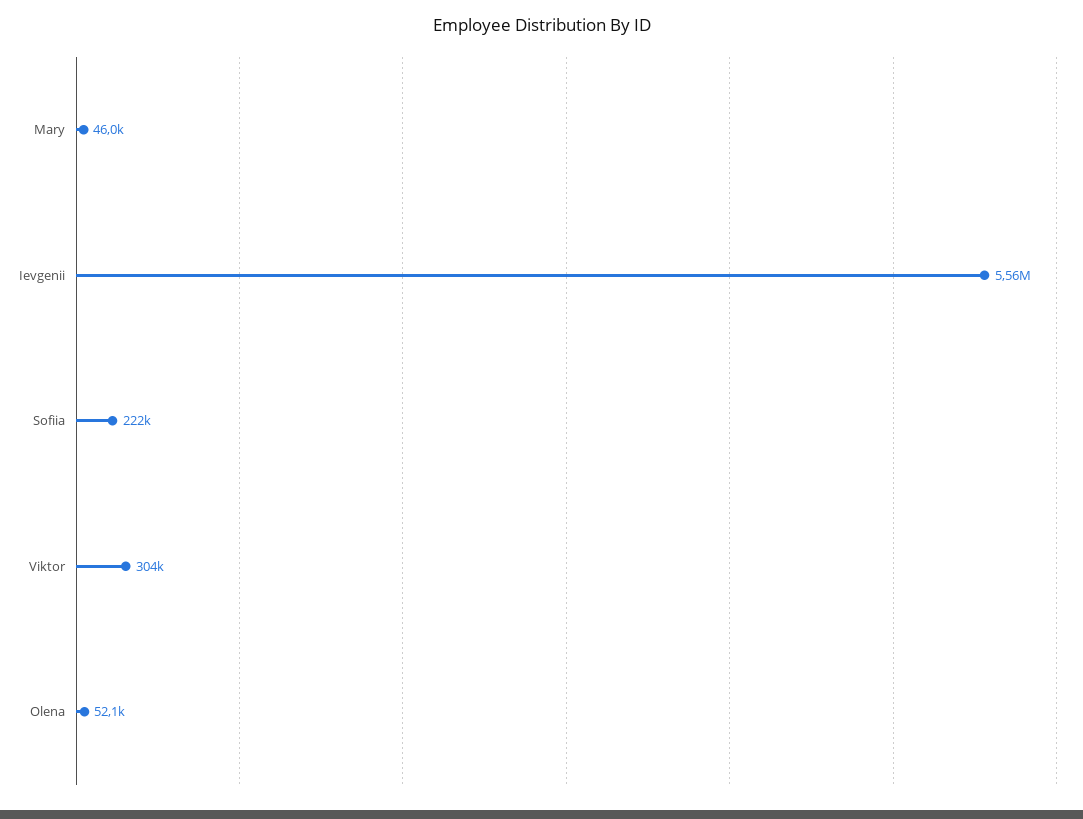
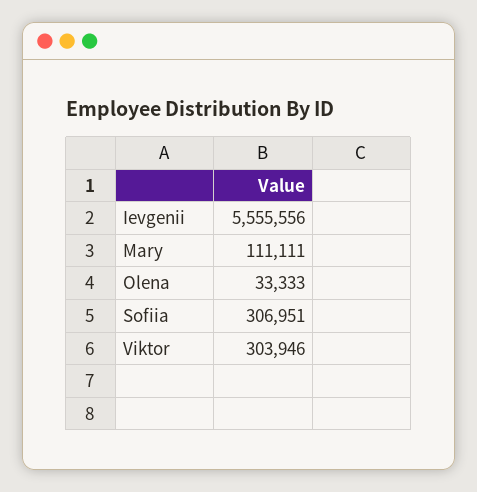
  {
-   "Mary": 46000,
+   "Mary": 111111,
    "Ievgenii": 5555556,
-   "Sofiia": 222000,
+   "Sofiia": 306951,
    "Viktor": 303946,
-   "Olena": 52100
+   "Olena": 33333
  }

